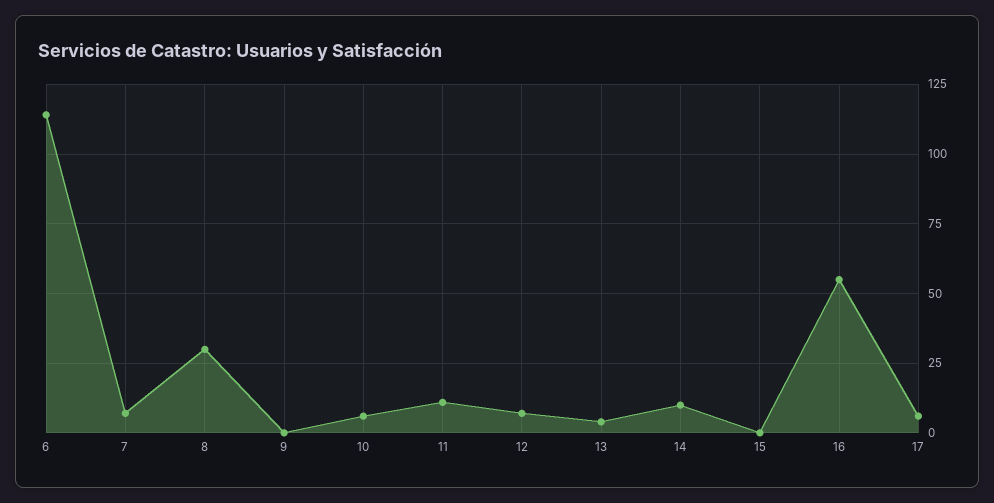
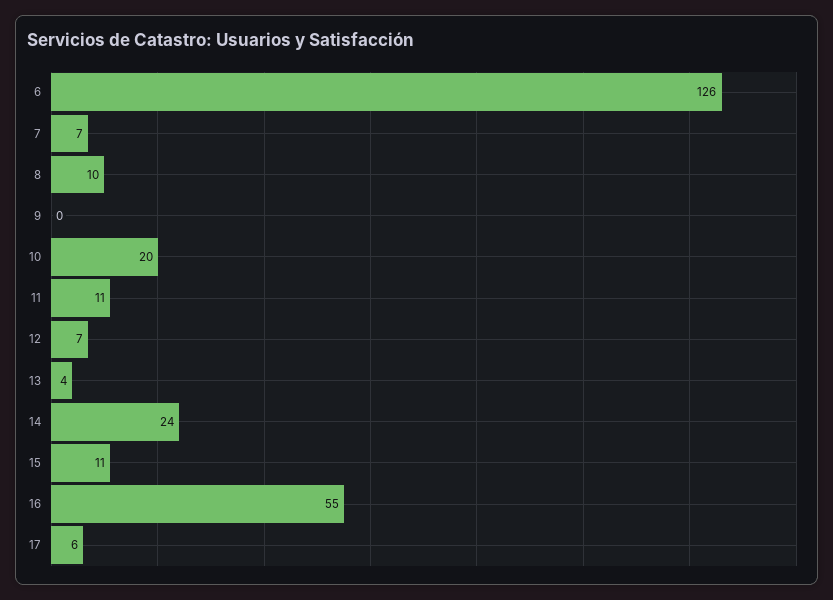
  {
-   "6": 115,
+   "6": 126,
    "7": 7,
-   "8": 30,
+   "8": 10,
    "9": 0,
-   "10": 5,
+   "10": 20,
    "11": 11,
    "12": 7,
    "13": 4,
-   "14": 10,
+   "14": 24,
-   "15": 0,
+   "15": 11,
    "16": 55,
    "17": 6
  }

